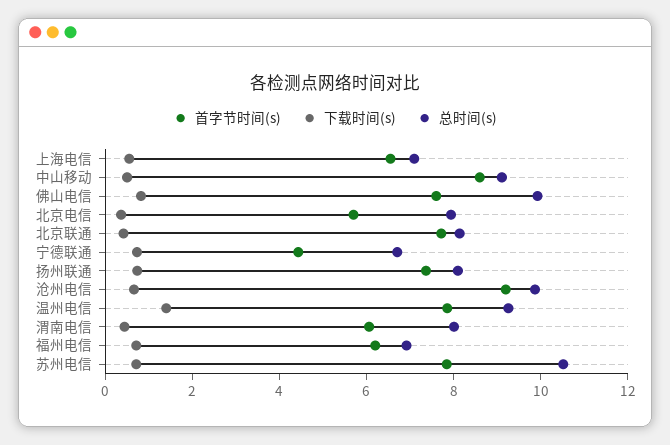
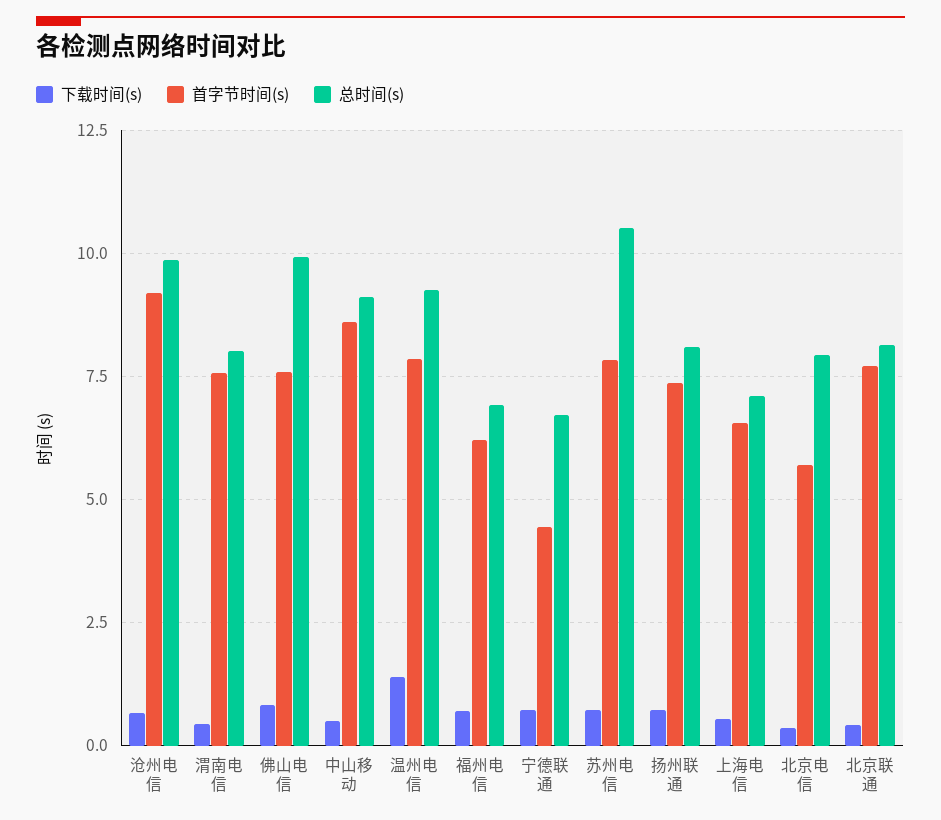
  {
    "首字节时间(s)": {
      "上海电信": 6.5,
      "中山移动": 8.5,
      "佛山电信": 7.5,
      "北京电信": 5.75,
      "北京联通": 7.75,
      "宁德联通": 4.5,
      "扬州联通": 7.25,
      "沧州电信": 9.25,
      "温州电信": 7.75,
-     "渭南电信": 6,
+     "渭南电信": 7.5,
      "福州电信": 6.25,
      "苏州电信": 7.75
    },
    "下载时间(s)": {
      "上海电信": 0.5,
      "中山移动": 0.5,
      "佛山电信": 0.75,
      "北京电信": 0.25,
      "北京联通": 0.5,
      "宁德联通": 0.75,
      "扬州联通": 0.75,
      "沧州电信": 0.75,
      "温州电信": 1.5,
      "渭南电信": 0.5,
      "福州电信": 0.75,
      "苏州电信": 0.75
    },
    "总时间(s)": {
      "上海电信": 7,
      "中山移动": 9,
      "佛山电信": 10,
      "北京电信": 8,
      "北京联通": 8.25,
      "宁德联通": 6.75,
      "扬州联通": 8,
      "沧州电信": 9.75,
      "温州电信": 9.25,
      "渭南电信": 8,
      "福州电信": 7,
      "苏州电信": 10.5
    }
  }

